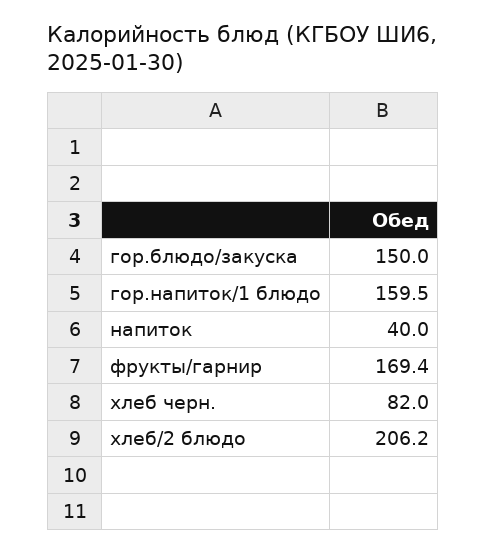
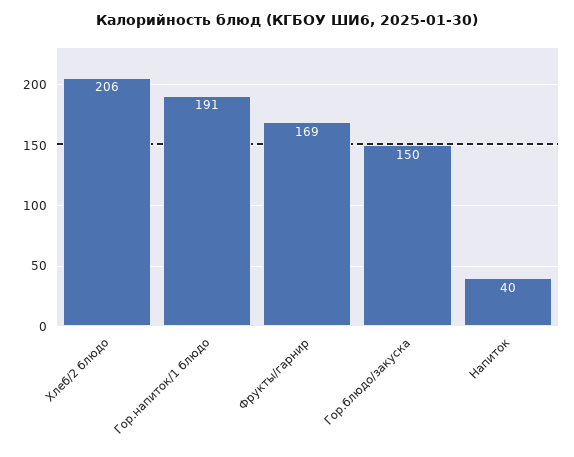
  {
    "гор.блюдо/закуска": 150,
-   "гор.напиток/1 блюдо": 159.5,
+   "гор.напиток/1 блюдо": 191,
    "напиток": 40,
    "фрукты/гарнир": 169.4,
-   "хлеб черн.": 82,
    "хлеб/2 блюдо": 206.2
  }

